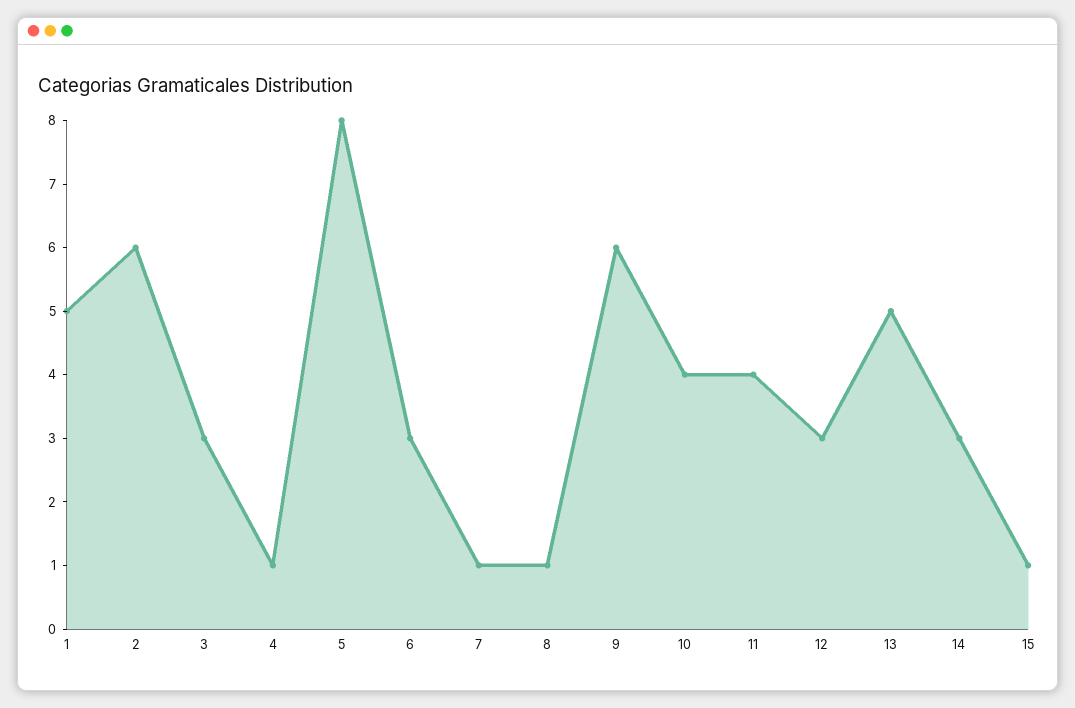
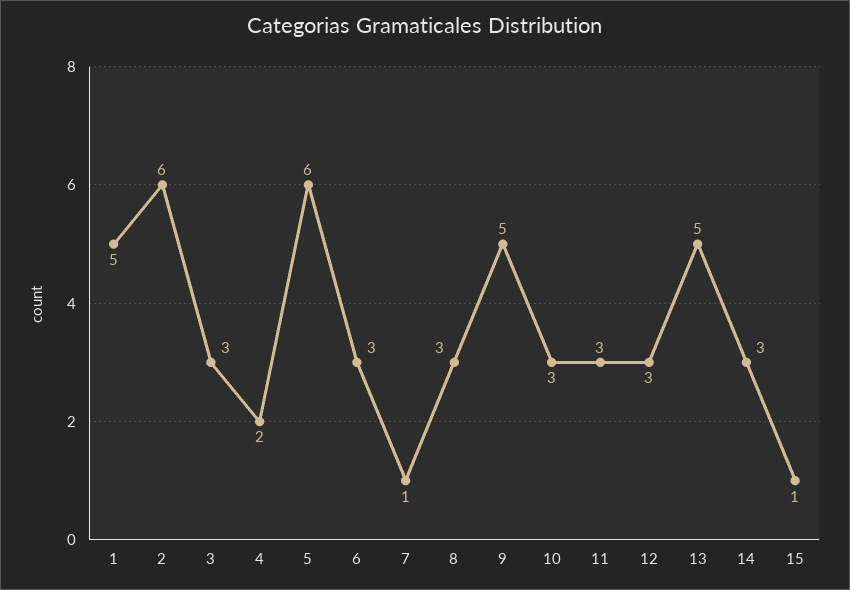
  {
    "1": 5,
    "2": 6,
    "3": 3,
-   "4": 1,
+   "4": 2,
-   "5": 8,
+   "5": 6,
    "6": 3,
    "7": 1,
-   "8": 1,
+   "8": 3,
-   "9": 6,
+   "9": 5,
-   "10": 4,
+   "10": 3,
-   "11": 4,
+   "11": 3,
    "12": 3,
    "13": 5,
    "14": 3,
    "15": 1
  }

